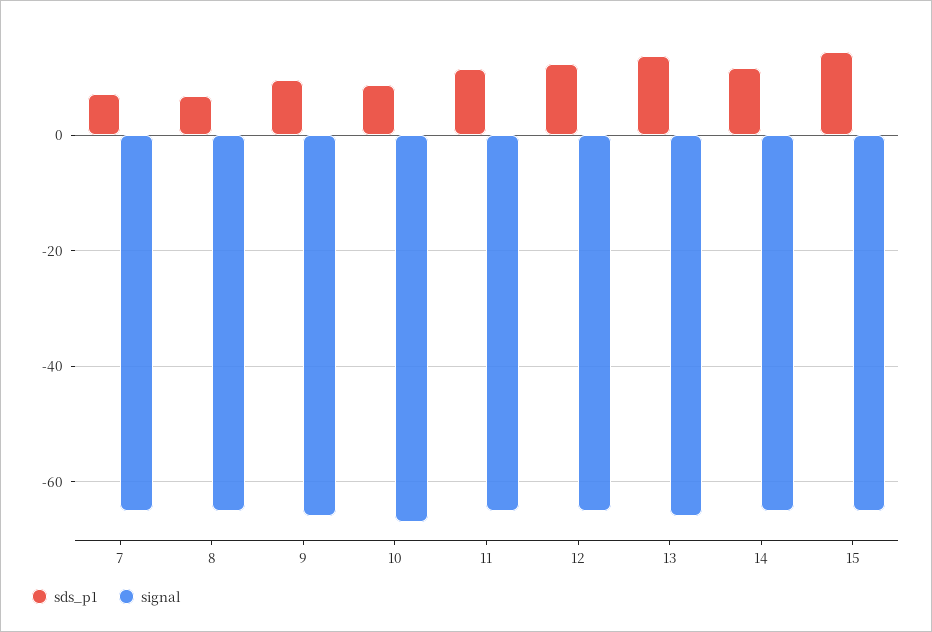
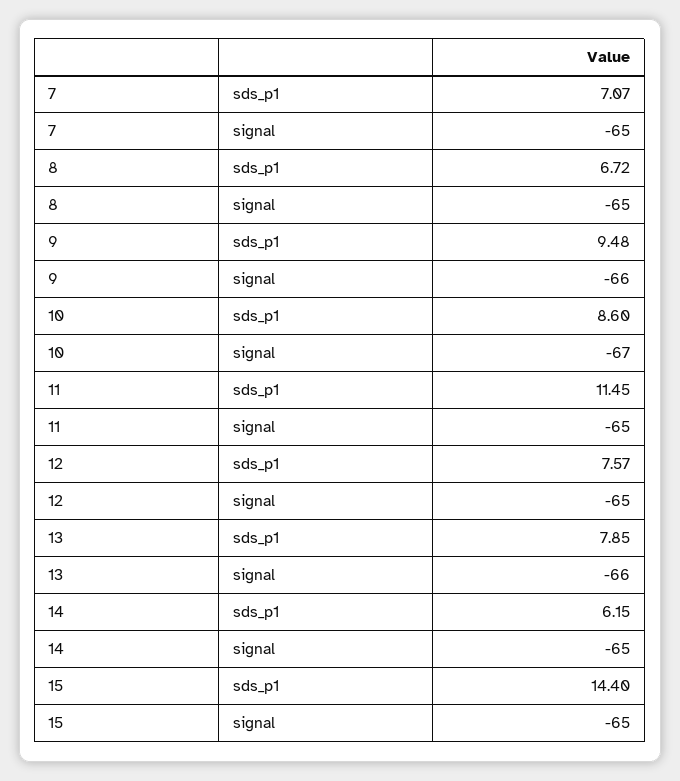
  {
    "sds_p1": {
      "7": 7.07,
      "8": 6.72,
      "9": 9.48,
      "10": 8.6,
      "11": 11.45,
-     "12": 12,
+     "12": 7.57,
-     "13": 14,
+     "13": 7.85,
-     "14": 12,
+     "14": 6.15,
      "15": 14.4
    },
    "signal": {
      "7": -65,
      "8": -65,
      "9": -66,
      "10": -67,
      "11": -65,
      "12": -65,
      "13": -66,
      "14": -65,
      "15": -65
    }
  }

